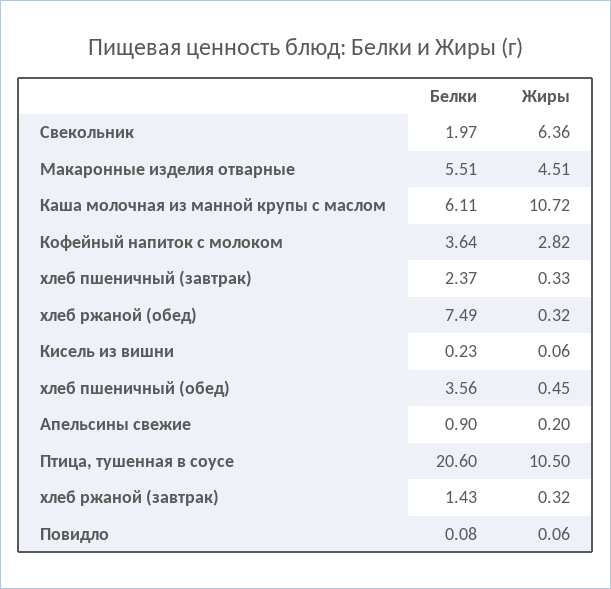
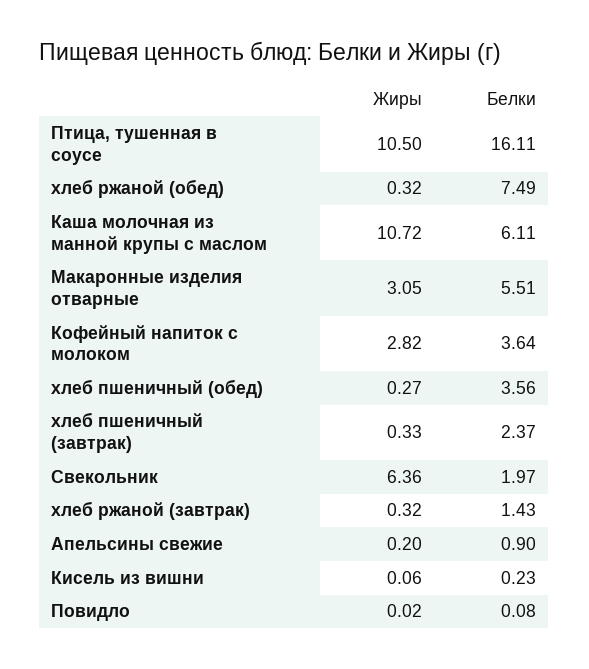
  {
    "Белки": {
      "Свекольник": 1.97,
      "Макаронные изделия отварные": 5.51,
      "Каша молочная из манной крупы с маслом": 6.11,
      "Кофейный напиток с молоком": 3.64,
      "хлеб пшеничный (завтрак)": 2.37,
      "хлеб ржаной (обед)": 7.49,
      "Кисель из вишни": 0.23,
      "хлеб пшеничный (обед)": 3.56,
      "Апельсины свежие": 0.9,
-     "Птица, тушенная в соусе": 20.6,
+     "Птица, тушенная в соусе": 16.11,
      "хлеб ржаной (завтрак)": 1.43,
      "Повидло": 0.08
    },
    "Жиры": {
      "Свекольник": 6.36,
-     "Макаронные изделия отварные": 4.51,
+     "Макаронные изделия отварные": 3.05,
      "Каша молочная из манной крупы с маслом": 10.72,
      "Кофейный напиток с молоком": 2.82,
      "хлеб пшеничный (завтрак)": 0.33,
      "хлеб ржаной (обед)": 0.32,
      "Кисель из вишни": 0.06,
-     "хлеб пшеничный (обед)": 0.45,
+     "хлеб пшеничный (обед)": 0.27,
      "Апельсины свежие": 0.2,
      "Птица, тушенная в соусе": 10.5,
      "хлеб ржаной (завтрак)": 0.32,
-     "Повидло": 0.06
+     "Повидло": 0.02
    }
  }

